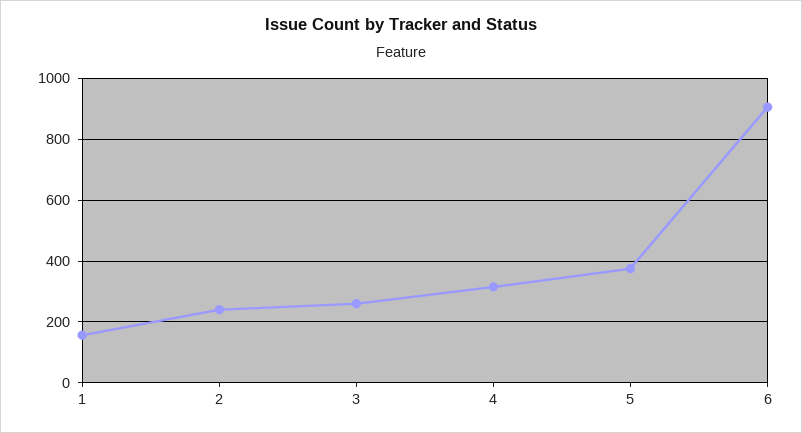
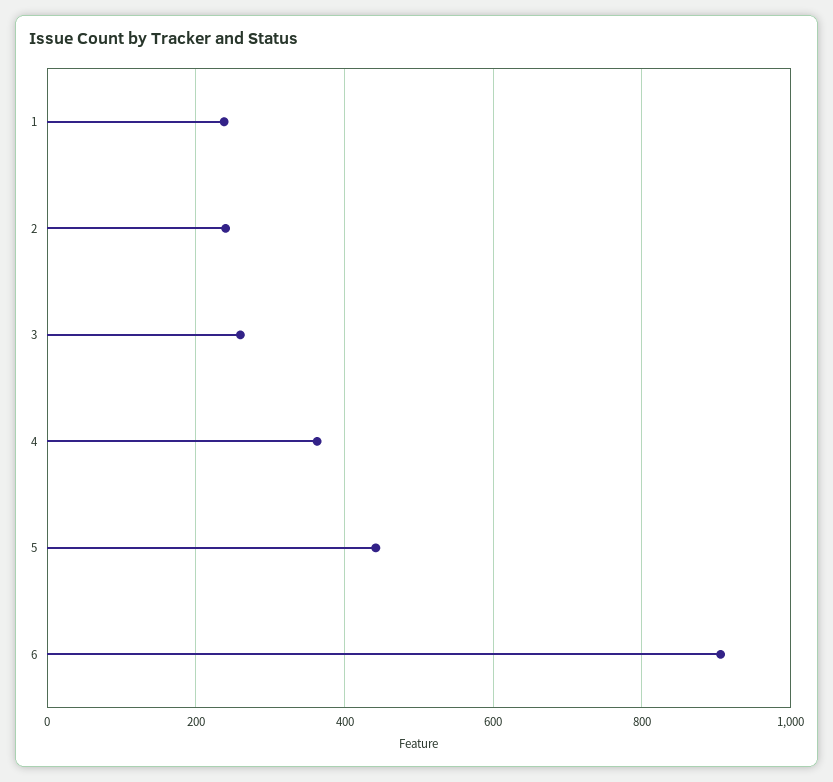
  {
-   "1": 160,
+   "1": 240,
    "2": 240,
    "3": 260,
-   "4": 320,
+   "4": 360,
-   "5": 380,
+   "5": 440,
    "6": 900
  }

